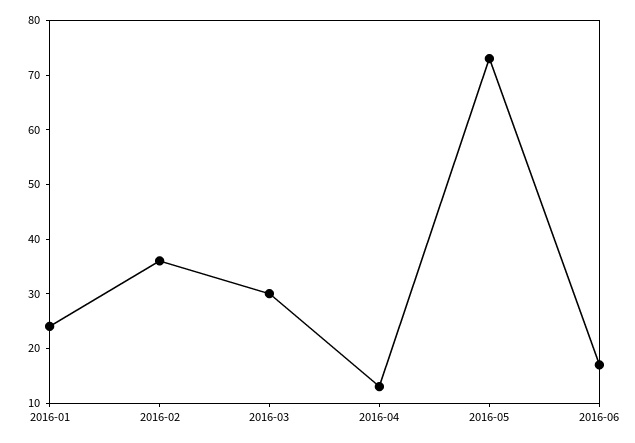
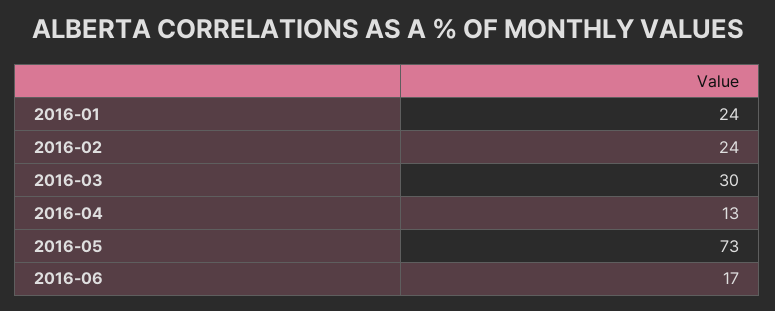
  {
    "2016-01": 24,
-   "2016-02": 35,
+   "2016-02": 24,
    "2016-03": 30,
    "2016-04": 13,
    "2016-05": 73,
    "2016-06": 17
  }

